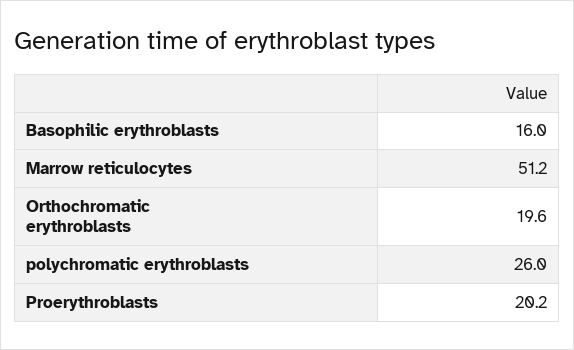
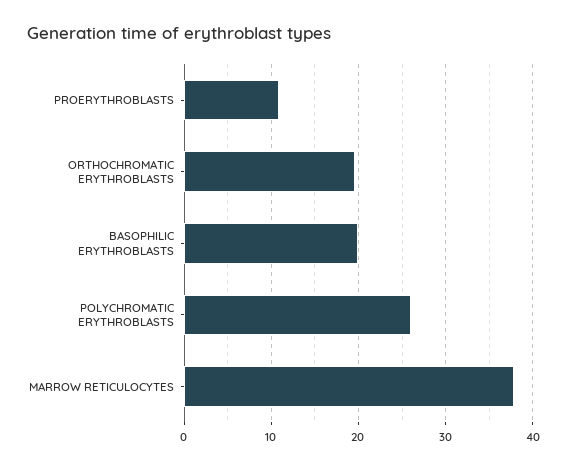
  {
-   "Basophilic erythroblasts": 16,
+   "Basophilic erythroblasts": 20,
-   "Marrow reticulocytes": 51.2,
+   "Marrow reticulocytes": 38,
    "Orthochromatic erythroblasts": 19.6,
    "polychromatic erythroblasts": 26,
-   "Proerythroblasts": 20.2
+   "Proerythroblasts": 11
  }

